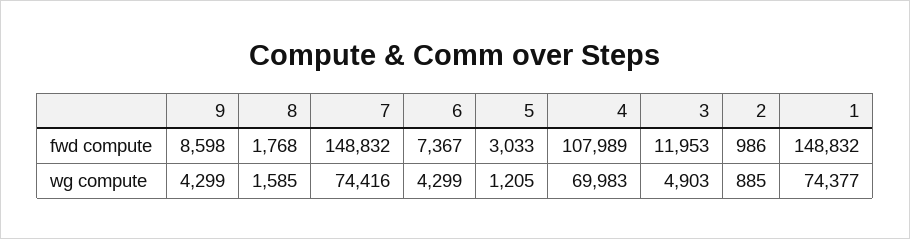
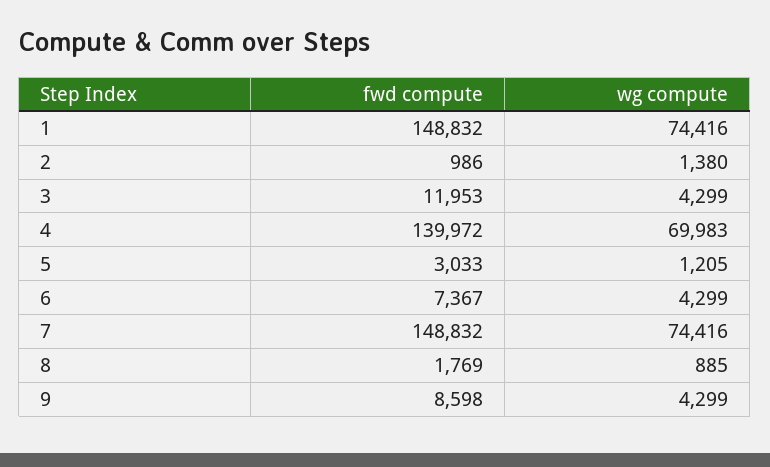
  {
    "9": {
      "fwd compute": 8598,
      "wg compute": 4299
    },
    "8": {
-     "fwd compute": 1768,
+     "fwd compute": 1769,
-     "wg compute": 1585
+     "wg compute": 885
    },
    "7": {
      "fwd compute": 148832,
      "wg compute": 74416
    },
    "6": {
      "fwd compute": 7367,
      "wg compute": 4299
    },
    "5": {
      "fwd compute": 3033,
      "wg compute": 1205
    },
    "4": {
-     "fwd compute": 107989,
+     "fwd compute": 139972,
      "wg compute": 69983
    },
    "3": {
      "fwd compute": 11953,
-     "wg compute": 4903
+     "wg compute": 4299
    },
    "2": {
      "fwd compute": 986,
-     "wg compute": 885
+     "wg compute": 1380
    },
    "1": {
      "fwd compute": 148832,
-     "wg compute": 74377
+     "wg compute": 74416
    }
  }

